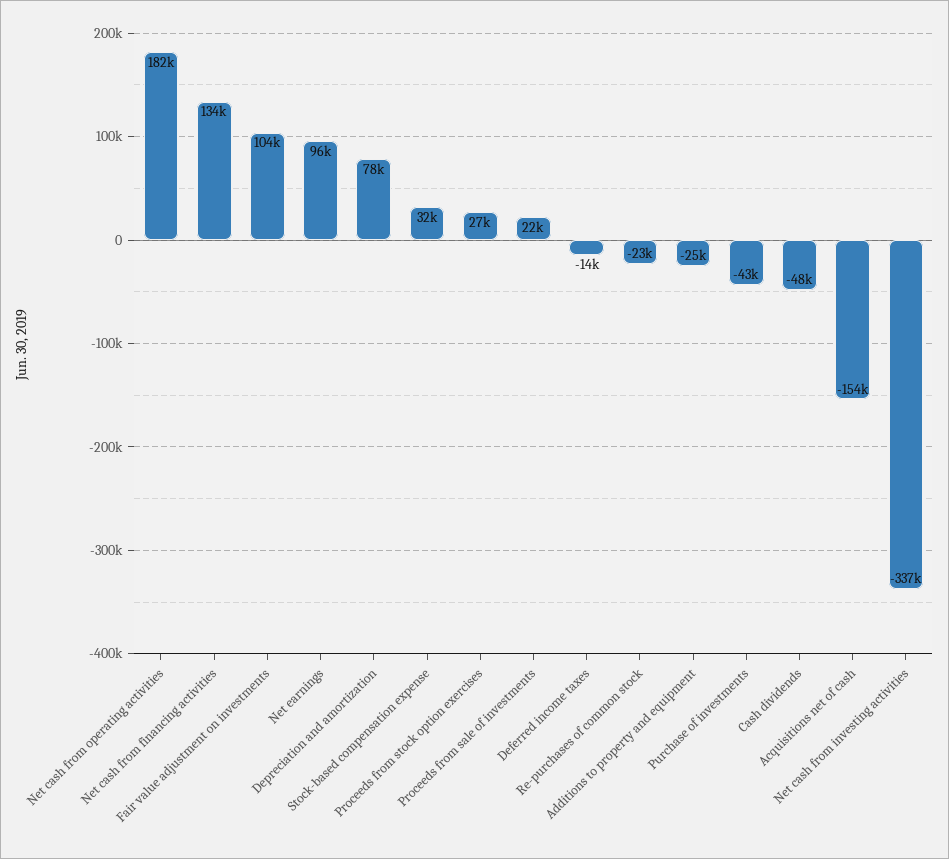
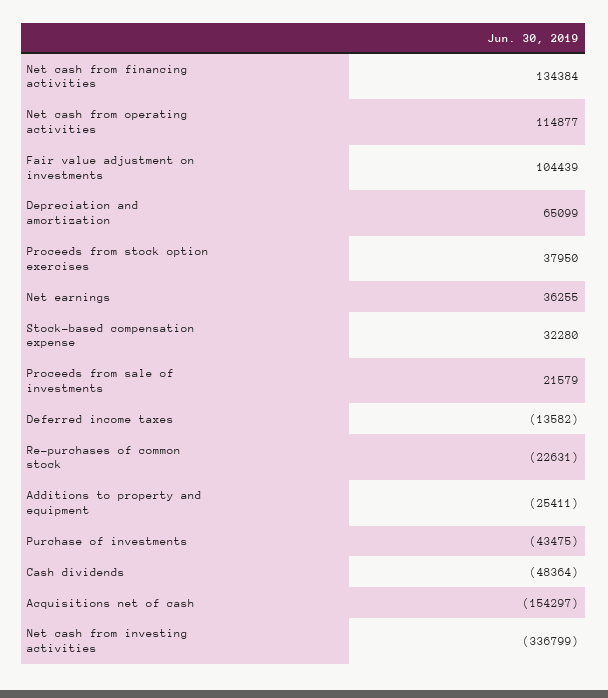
  {
-   "Net cash from operating activities": 182000,
+   "Net cash from operating activities": 114877,
    "Net cash from financing activities": 134384,
    "Fair value adjustment on investments": 104439,
-   "Net earnings": 96000,
+   "Net earnings": 36255,
-   "Depreciation and amortization": 78000,
+   "Depreciation and amortization": 65099,
    "Stock-based compensation expense": 32280,
-   "Proceeds from stock option exercises": 27000,
+   "Proceeds from stock option exercises": 37950,
    "Proceeds from sale of investments": 21579,
    "Deferred income taxes": -13582,
    "Re-purchases of common stock": -22631,
    "Additions to property and equipment": -25411,
    "Purchase of investments": -43475,
    "Cash dividends": -48364,
    "Acquisitions net of cash": -154297,
    "Net cash from investing activities": -336799
  }

